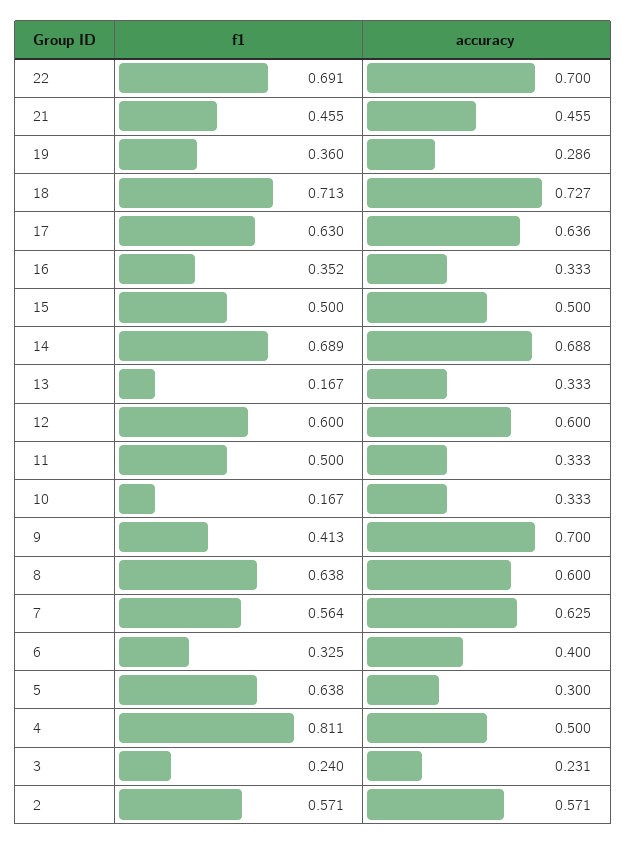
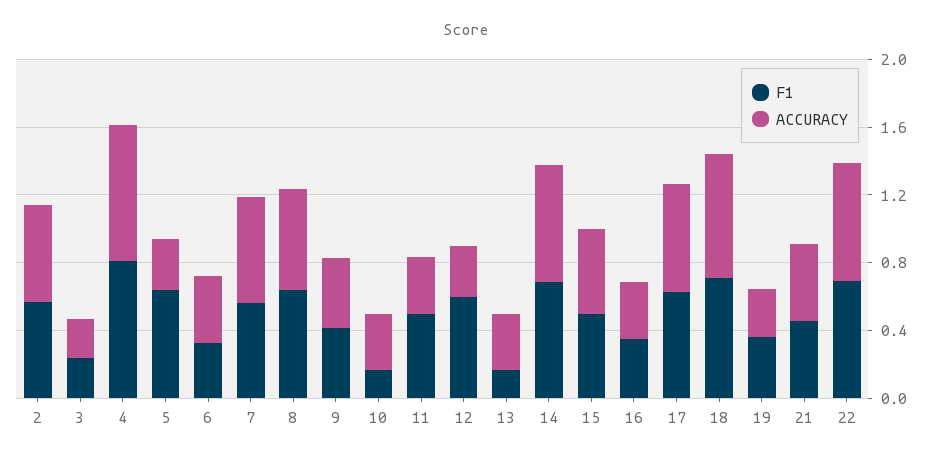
  {
    "f1": {
      "22": 0.691,
      "21": 0.455,
      "19": 0.36,
      "18": 0.713,
      "17": 0.63,
      "16": 0.352,
      "15": 0.5,
      "14": 0.689,
      "13": 0.167,
      "12": 0.6,
      "11": 0.5,
      "10": 0.167,
      "9": 0.413,
      "8": 0.638,
      "7": 0.564,
      "6": 0.325,
      "5": 0.638,
      "4": 0.811,
      "3": 0.24,
      "2": 0.571
    },
    "accuracy": {
      "22": 0.7,
      "21": 0.455,
      "19": 0.286,
      "18": 0.727,
      "17": 0.636,
      "16": 0.333,
      "15": 0.5,
      "14": 0.688,
      "13": 0.333,
-     "12": 0.6,
+     "12": 0.3,
      "11": 0.333,
      "10": 0.333,
-     "9": 0.7,
+     "9": 0.4,
      "8": 0.6,
      "7": 0.625,
      "6": 0.4,
      "5": 0.3,
-     "4": 0.5,
+     "4": 0.8,
      "3": 0.231,
      "2": 0.571
    }
  }

